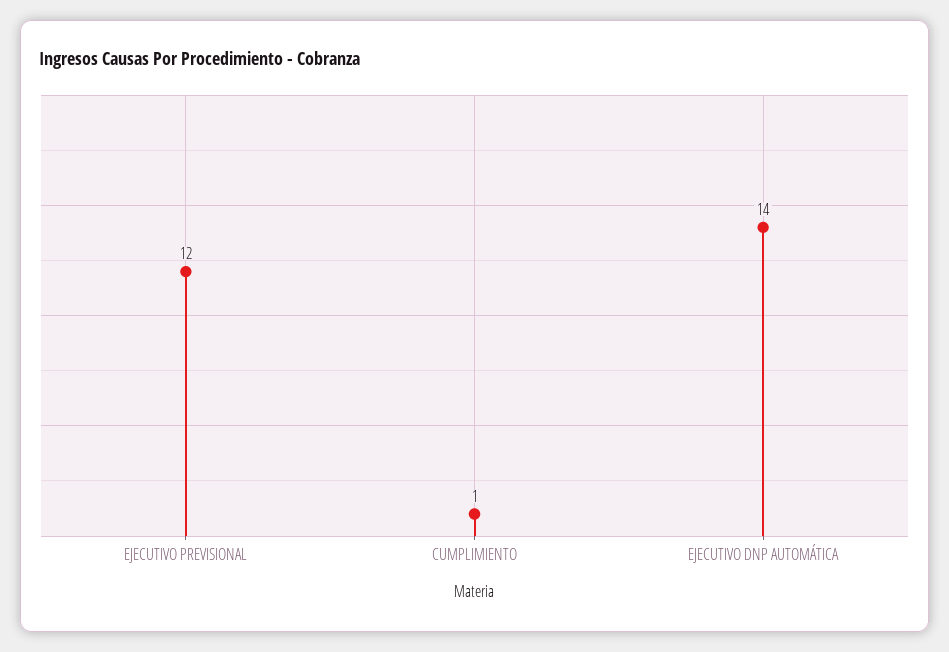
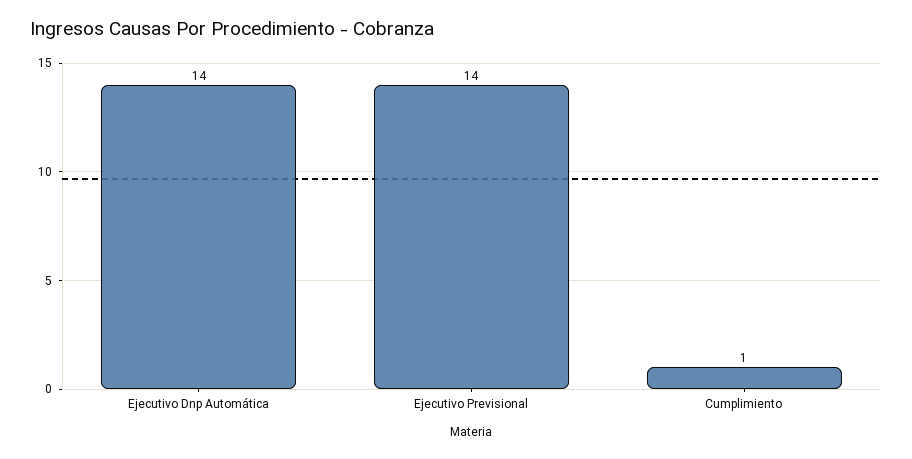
  {
-   "EJECUTIVO PREVISIONAL": 12,
+   "EJECUTIVO PREVISIONAL": 14,
    "CUMPLIMIENTO": 1,
    "EJECUTIVO DNP AUTOMÁTICA": 14
  }

